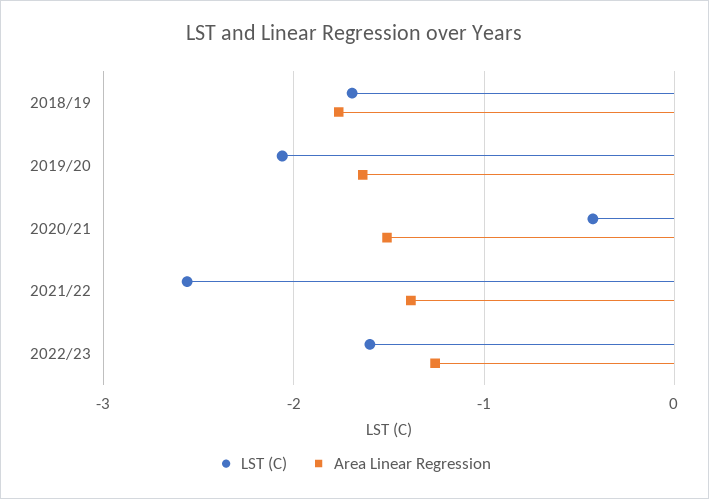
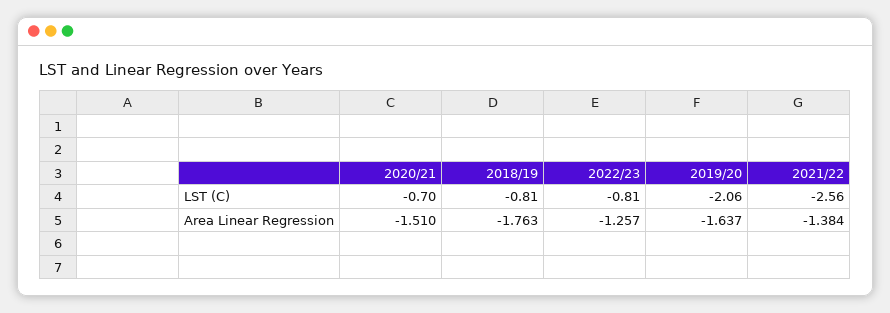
  {
    "LST (C)": {
-     "2018/19": -1.7,
+     "2018/19": -0.81,
      "2019/20": -2.06,
-     "2020/21": -0.4,
+     "2020/21": -0.7,
      "2021/22": -2.56,
-     "2022/23": -1.6
+     "2022/23": -0.81
    },
    "Area Linear Regression": {
      "2018/19": -1.763,
      "2019/20": -1.637,
      "2020/21": -1.51,
      "2021/22": -1.384,
      "2022/23": -1.257
    }
  }

